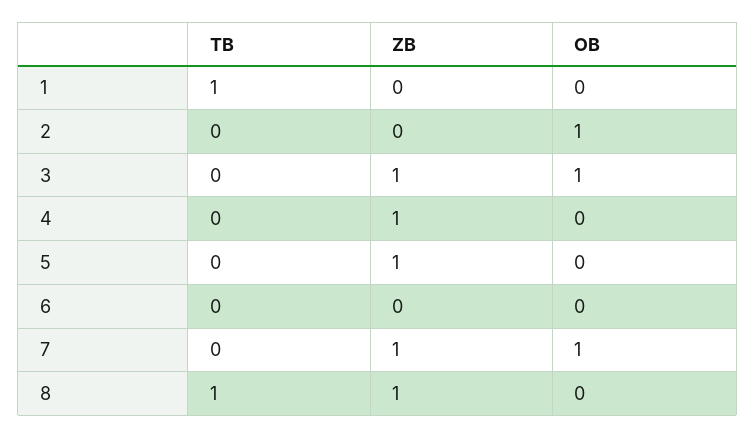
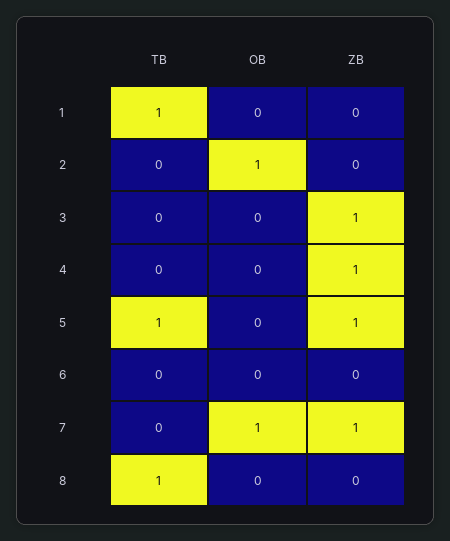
  {
    "TB": {
      "1": 1,
      "2": 0,
      "3": 0,
      "4": 0,
-     "5": 0,
+     "5": 1,
      "6": 0,
      "7": 0,
      "8": 1
    },
    "ZB": {
      "1": 0,
      "2": 0,
      "3": 1,
      "4": 1,
      "5": 1,
      "6": 0,
      "7": 1,
-     "8": 1
+     "8": 0
    },
    "OB": {
      "1": 0,
      "2": 1,
-     "3": 1,
+     "3": 0,
      "4": 0,
      "5": 0,
      "6": 0,
      "7": 1,
      "8": 0
    }
  }

